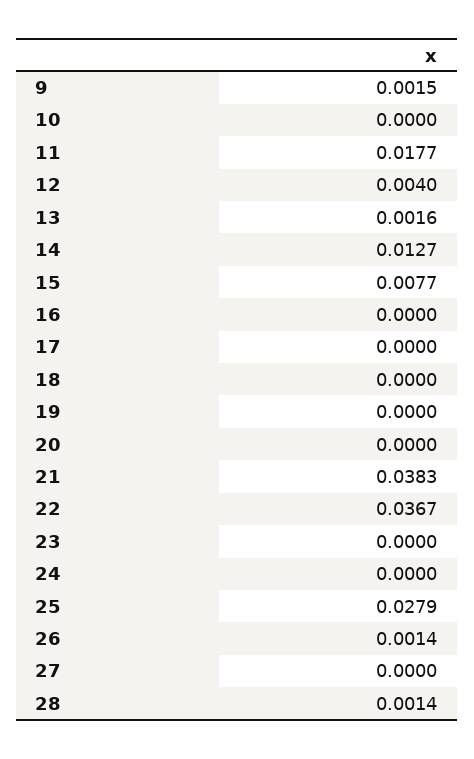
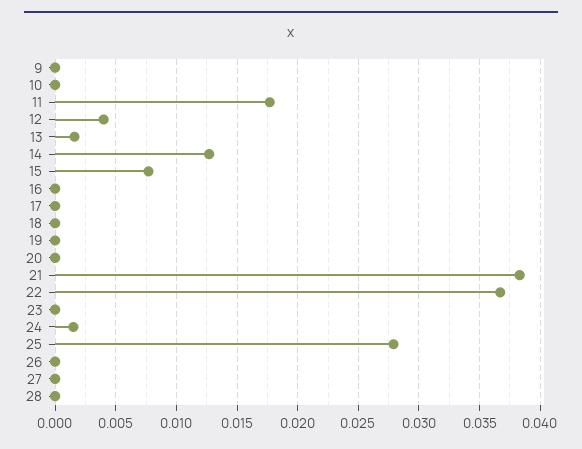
  {
-   "9": 0.0015,
+   "9": 0,
    "10": 0,
    "11": 0.0177,
    "12": 0.004,
    "13": 0.0016,
    "14": 0.0127,
    "15": 0.0077,
    "16": 0,
    "17": 0,
    "18": 0,
    "19": 0,
    "20": 0,
    "21": 0.0383,
    "22": 0.0367,
    "23": 0,
-   "24": 0,
+   "24": 0.0015,
    "25": 0.0279,
-   "26": 0.0014,
+   "26": 0,
    "27": 0,
-   "28": 0.0014
+   "28": 0
  }

